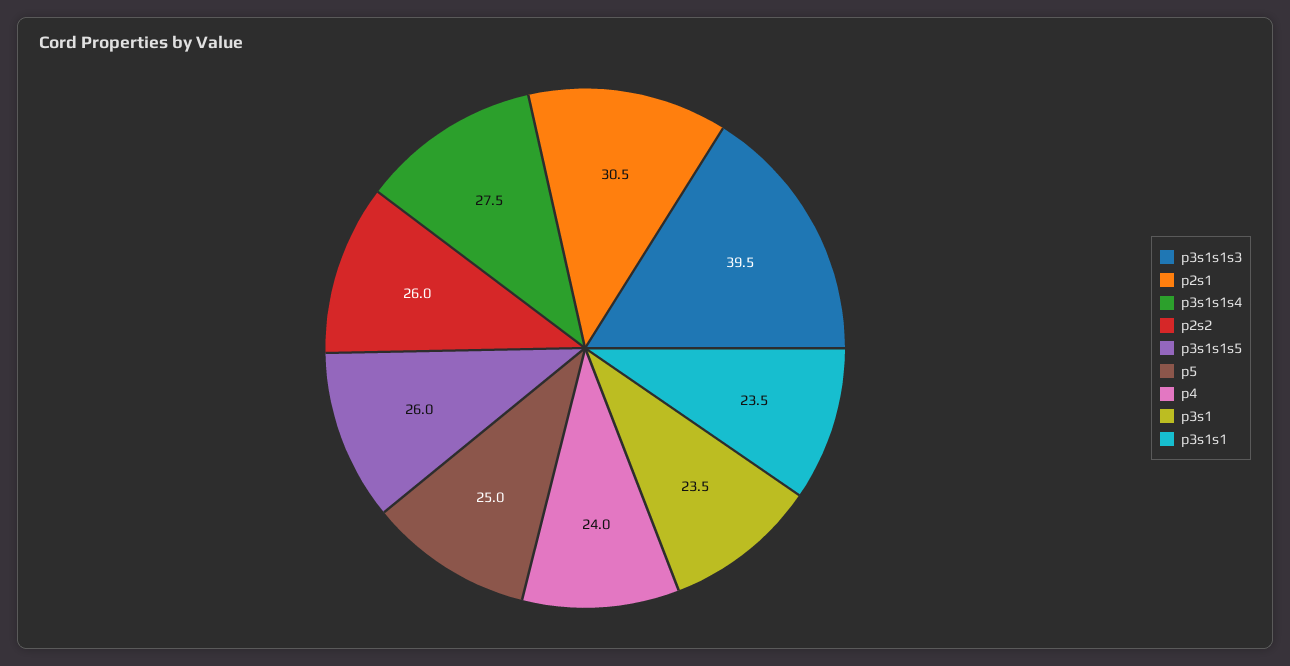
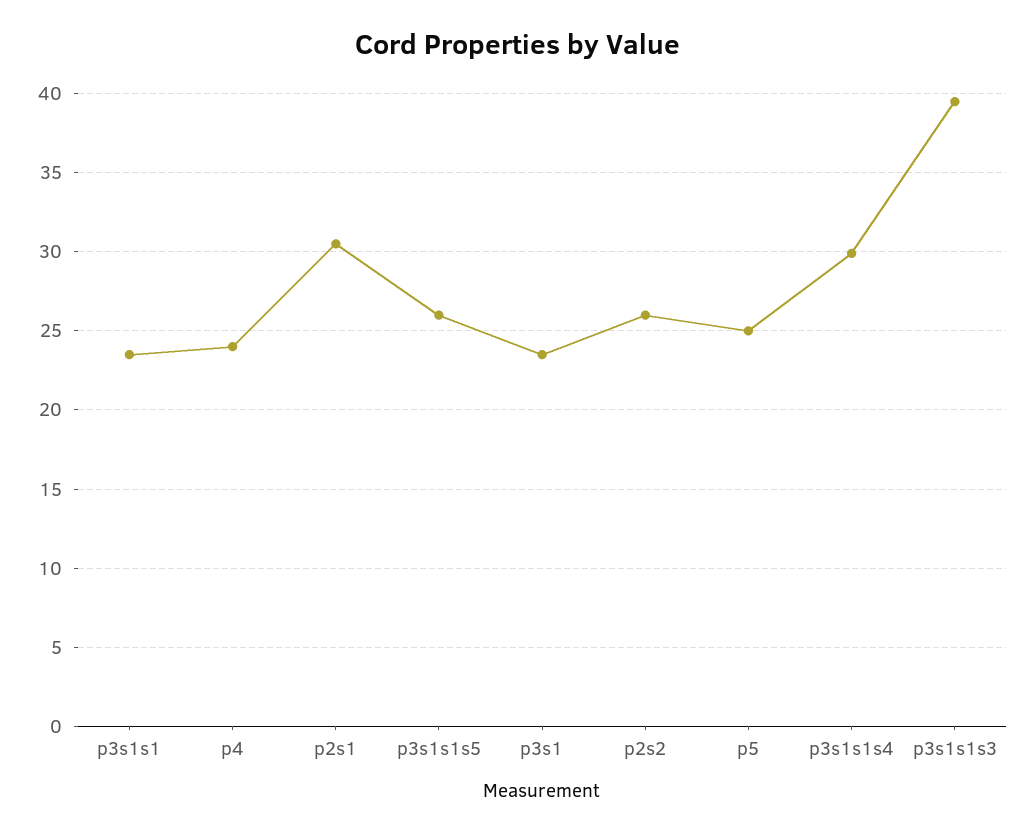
  {
    "p3s1s1s3": 39.5,
    "p2s1": 30.5,
-   "p3s1s1s4": 27.5,
+   "p3s1s1s4": 30,
    "p2s2": 26,
    "p3s1s1s5": 26,
    "p5": 25,
    "p4": 24,
    "p3s1": 23.5,
    "p3s1s1": 23.5
  }

